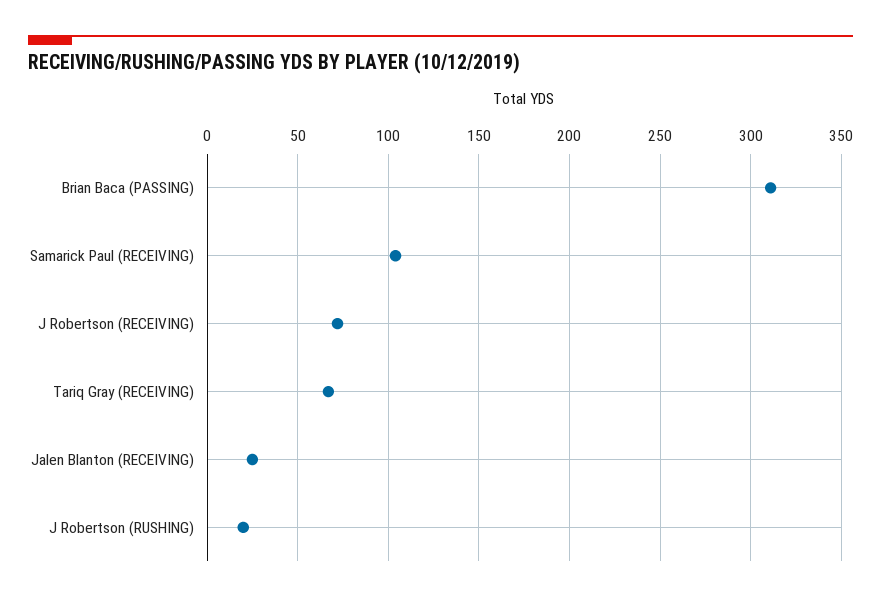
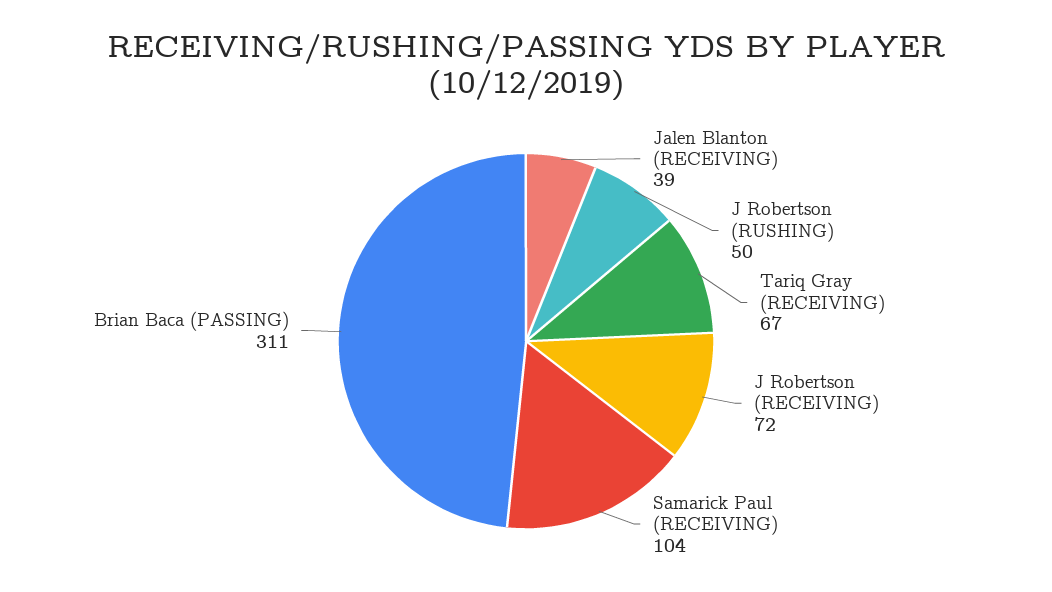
  {
    "Brian Baca (PASSING)": 311,
    "Samarick Paul (RECEIVING)": 104,
    "J Robertson (RECEIVING)": 72,
    "Tariq Gray (RECEIVING)": 67,
-   "Jalen Blanton (RECEIVING)": 25,
+   "Jalen Blanton (RECEIVING)": 39,
-   "J Robertson (RUSHING)": 20
+   "J Robertson (RUSHING)": 50
  }

